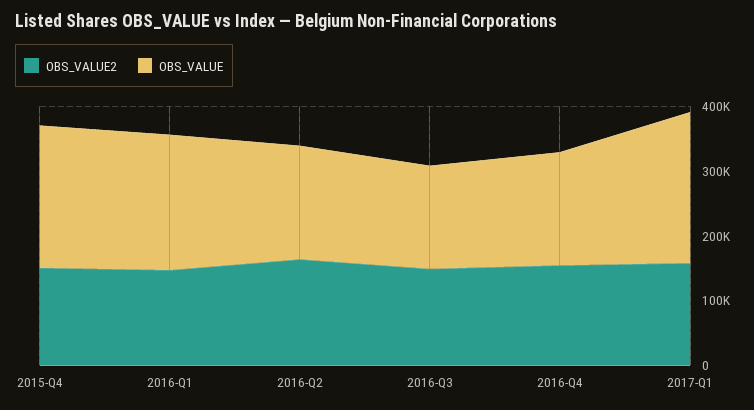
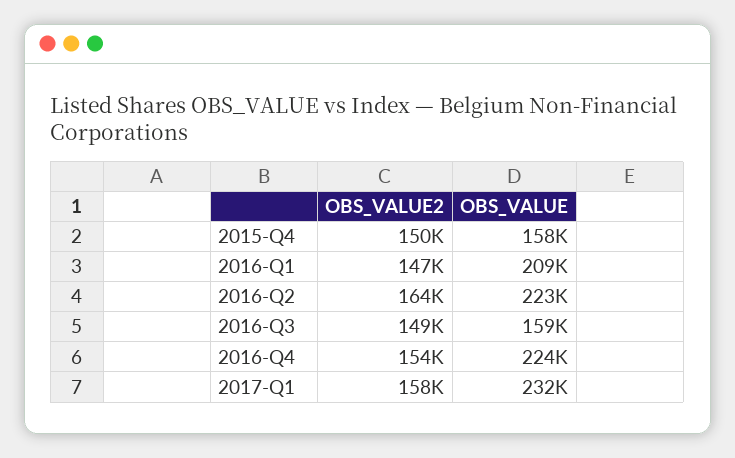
  {
    "OBS_VALUE2": {
      "2015-Q4": 150000,
      "2016-Q1": 147000,
      "2016-Q2": 164000,
      "2016-Q3": 149000,
      "2016-Q4": 154000,
      "2017-Q1": 158000
    },
    "OBS_VALUE": {
-     "2015-Q4": 220000,
+     "2015-Q4": 158000,
      "2016-Q1": 209000,
-     "2016-Q2": 180000,
+     "2016-Q2": 223000,
      "2016-Q3": 159000,
-     "2016-Q4": 180000,
+     "2016-Q4": 224000,
      "2017-Q1": 232000
    }
  }

